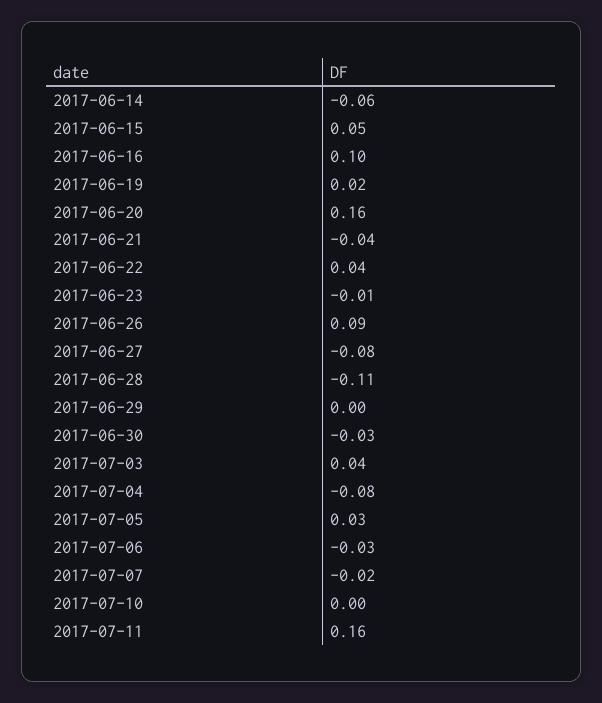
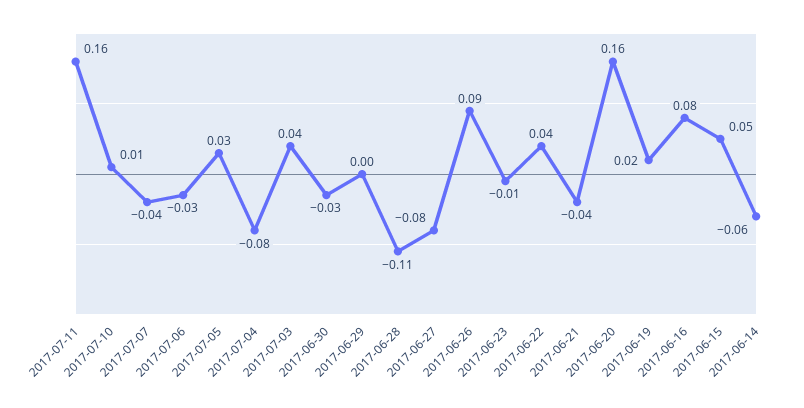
  {
    "2017-06-14": -0.06,
    "2017-06-15": 0.05,
-   "2017-06-16": 0.1,
+   "2017-06-16": 0.08,
    "2017-06-19": 0.02,
    "2017-06-20": 0.16,
    "2017-06-21": -0.04,
    "2017-06-22": 0.04,
    "2017-06-23": -0.01,
    "2017-06-26": 0.09,
    "2017-06-27": -0.08,
    "2017-06-28": -0.11,
    "2017-06-29": 0,
    "2017-06-30": -0.03,
    "2017-07-03": 0.04,
    "2017-07-04": -0.08,
    "2017-07-05": 0.03,
    "2017-07-06": -0.03,
-   "2017-07-07": -0.02,
+   "2017-07-07": -0.04,
-   "2017-07-10": 0,
+   "2017-07-10": 0.01,
    "2017-07-11": 0.16
  }

